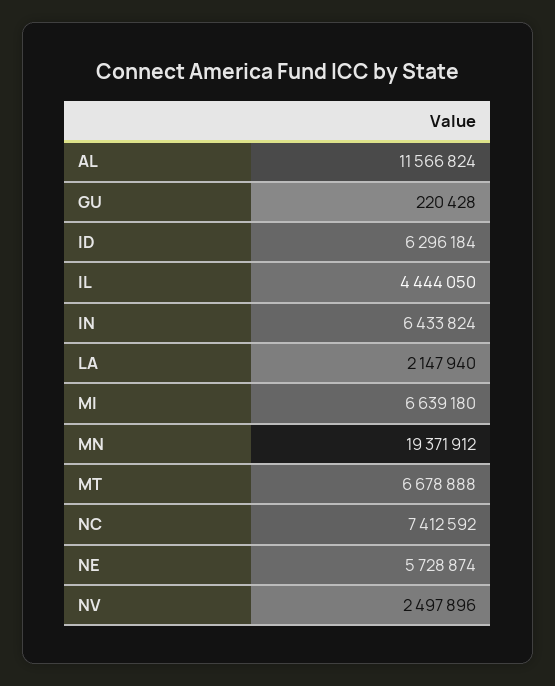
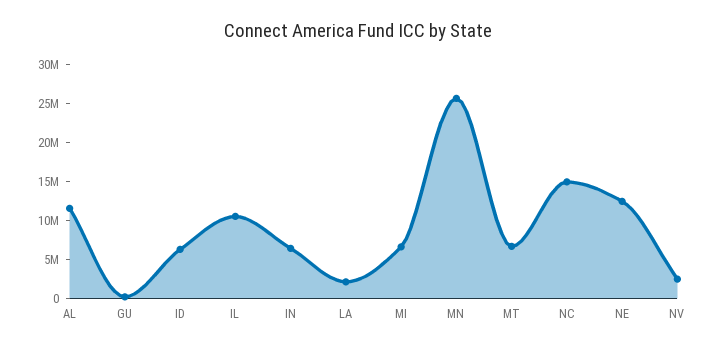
  {
    "AL": 11566824,
    "GU": 220428,
    "ID": 6296184,
-   "IL": 4444050,
+   "IL": 10000000,
    "IN": 6433824,
    "LA": 2147940,
    "MI": 6639180,
-   "MN": 19371912,
+   "MN": 25000000,
    "MT": 6678888,
-   "NC": 7412592,
+   "NC": 15000000,
-   "NE": 5728874,
+   "NE": 12500000,
    "NV": 2497896
  }

